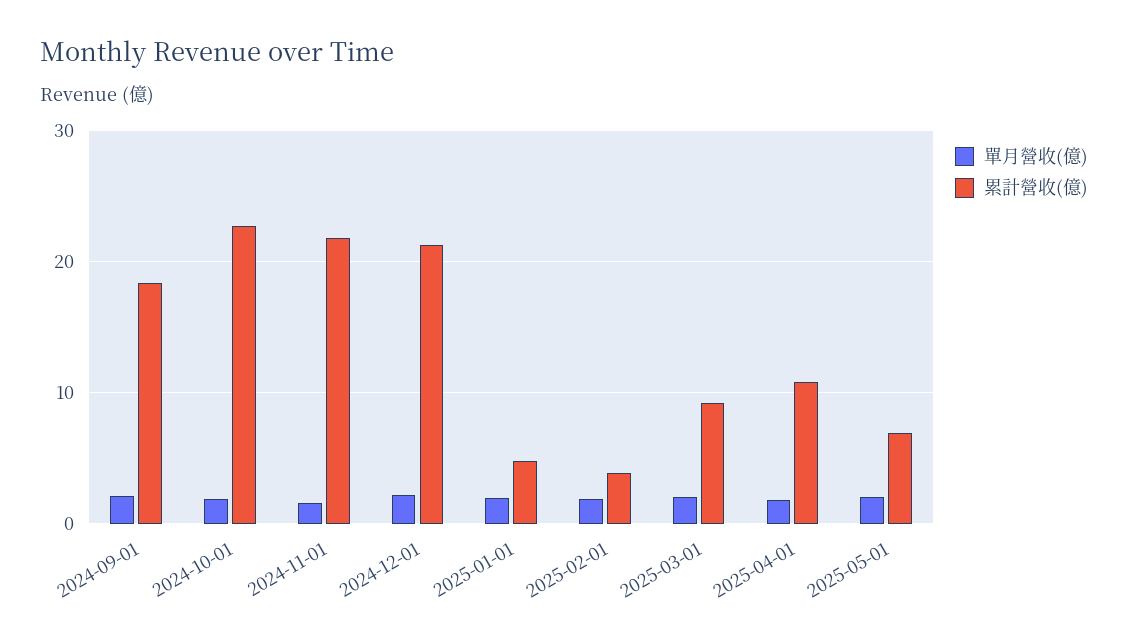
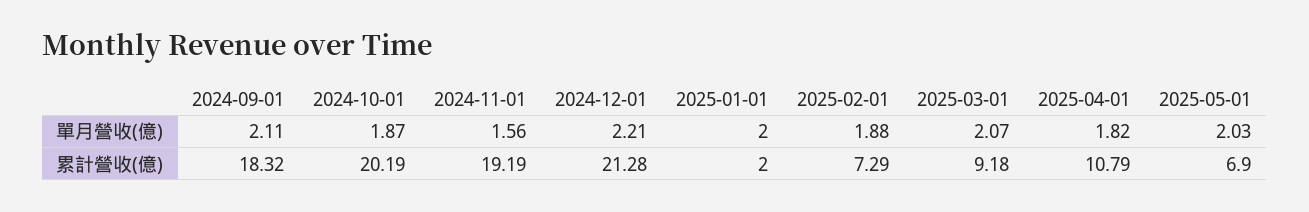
  {
    "單月營收(億)": {
      "2024-09-01": 2.11,
      "2024-10-01": 1.87,
      "2024-11-01": 1.56,
      "2024-12-01": 2.21,
      "2025-01-01": 2,
      "2025-02-01": 1.88,
      "2025-03-01": 2.07,
      "2025-04-01": 1.82,
      "2025-05-01": 2.03
    },
    "累計營收(億)": {
      "2024-09-01": 18.32,
-     "2024-10-01": 23,
+     "2024-10-01": 20.19,
-     "2024-11-01": 22,
+     "2024-11-01": 19.19,
      "2024-12-01": 21.28,
-     "2025-01-01": 5,
+     "2025-01-01": 2,
-     "2025-02-01": 4,
+     "2025-02-01": 7.29,
      "2025-03-01": 9.18,
      "2025-04-01": 10.79,
      "2025-05-01": 6.9
    }
  }

